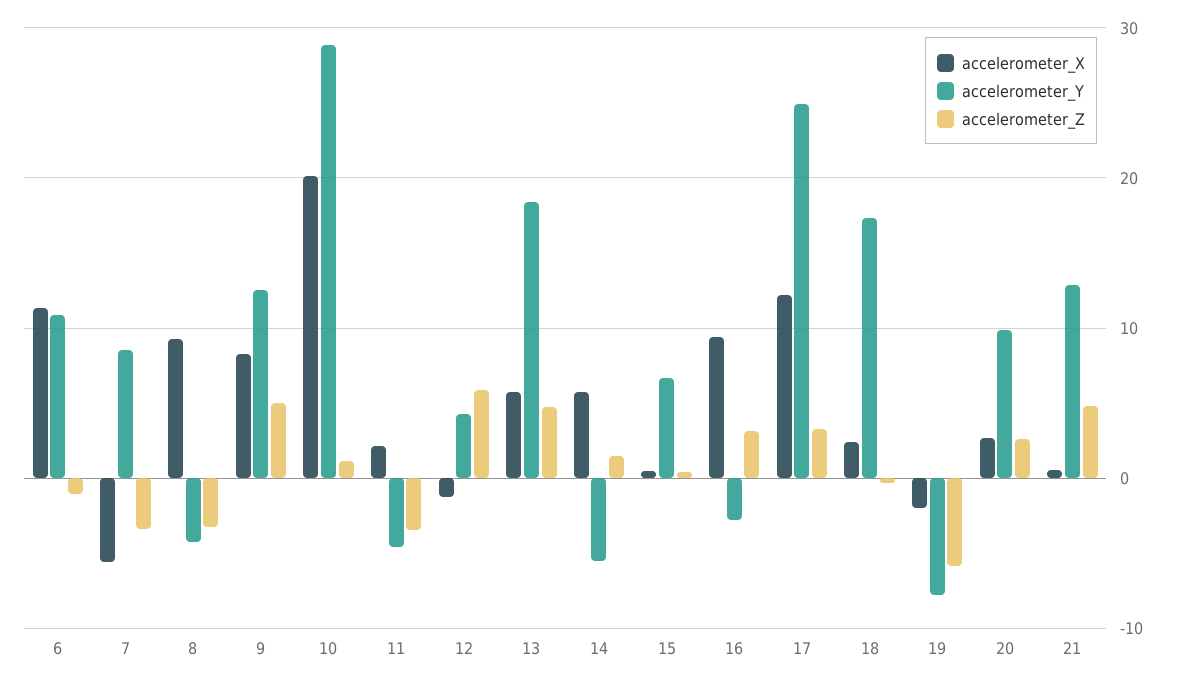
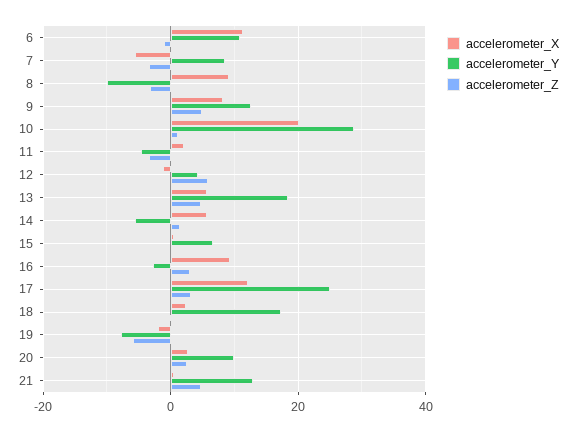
  {
    "accelerometer_X": {
      "6": 11,
      "7": -6,
      "8": 9,
      "9": 8,
      "10": 20,
      "11": 2,
      "12": -1,
      "13": 6,
      "14": 6,
      "15": 0,
      "16": 9,
      "17": 12,
      "18": 2,
      "19": -2,
      "20": 3,
      "21": 1
    },
    "accelerometer_Y": {
      "6": 11,
      "7": 9,
-     "8": -4,
+     "8": -10,
      "9": 13,
      "10": 29,
      "11": -5,
      "12": 4,
      "13": 18,
      "14": -6,
      "15": 7,
      "16": -3,
      "17": 25,
      "18": 17,
      "19": -8,
      "20": 10,
      "21": 13
    },
    "accelerometer_Z": {
      "6": -1,
      "7": -3,
      "8": -3,
      "9": 5,
      "10": 1,
      "11": -3,
      "12": 6,
      "13": 5,
      "14": 2,
      "15": 0,
      "16": 3,
      "17": 3,
      "18": 0,
      "19": -6,
      "20": 3,
      "21": 5
    }
  }

